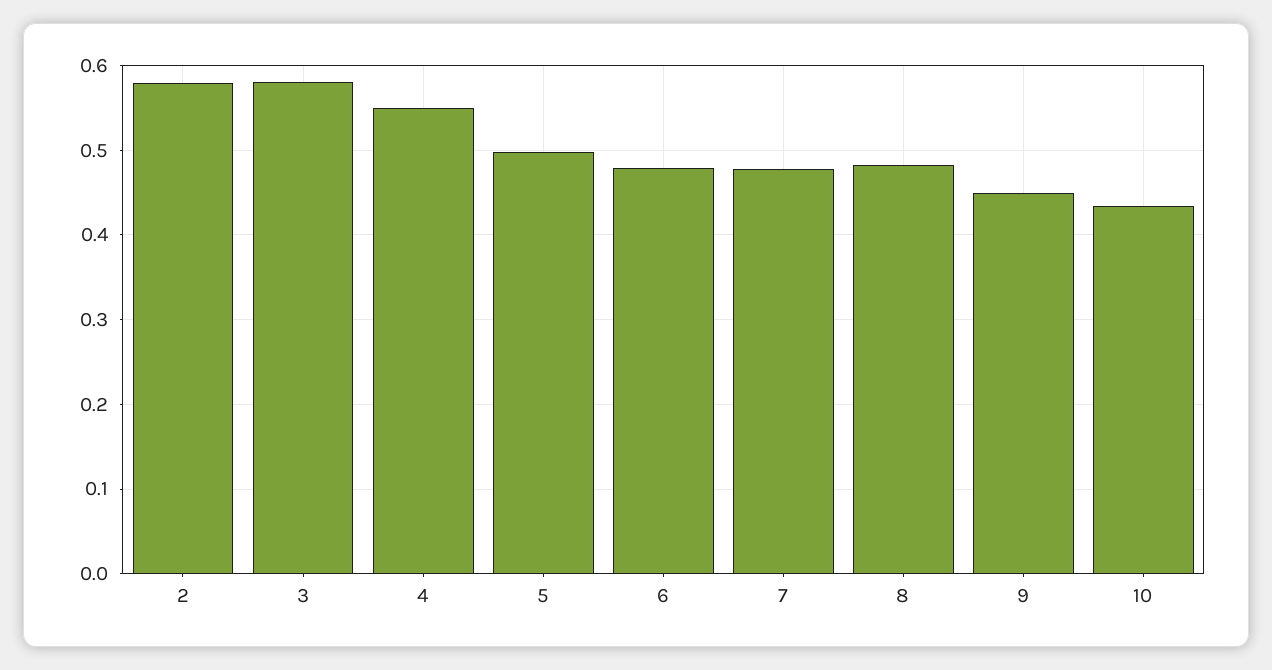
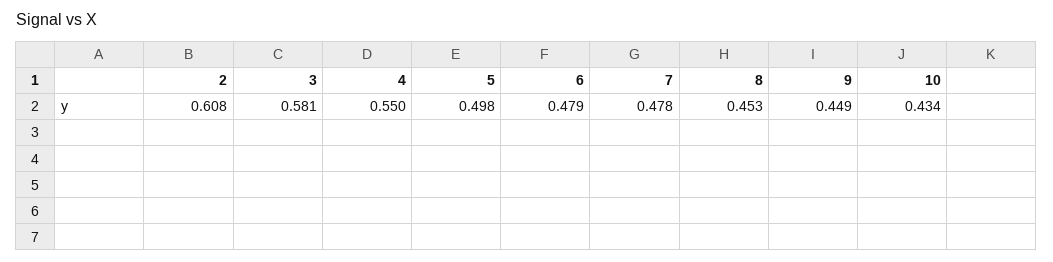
  {
-   "2": 0.58,
+   "2": 0.608,
    "3": 0.581,
    "4": 0.55,
    "5": 0.498,
    "6": 0.479,
    "7": 0.478,
-   "8": 0.48,
+   "8": 0.453,
    "9": 0.449,
    "10": 0.434
  }

